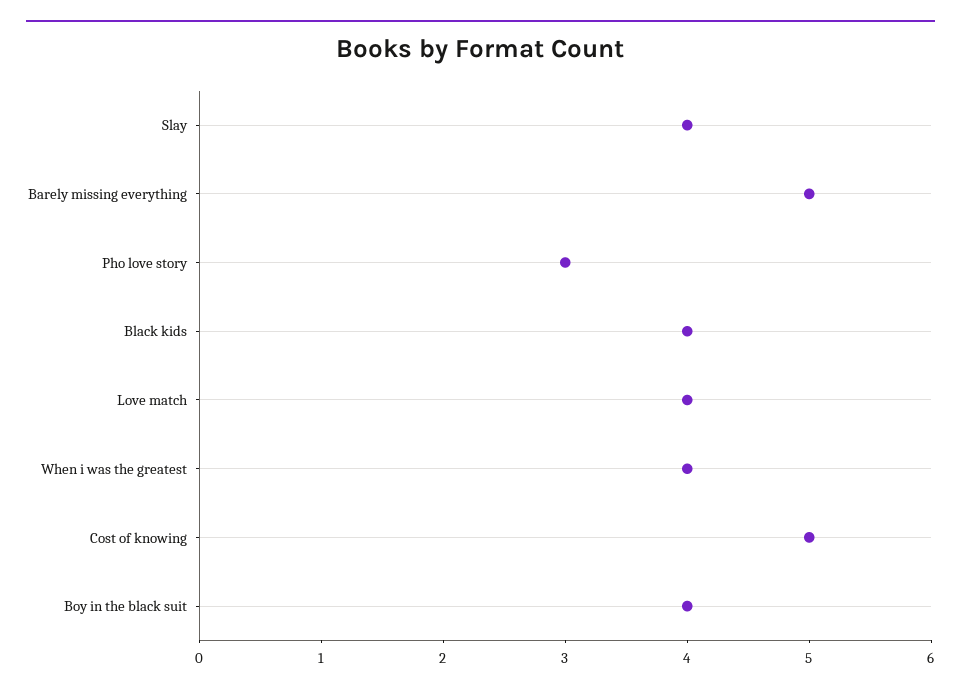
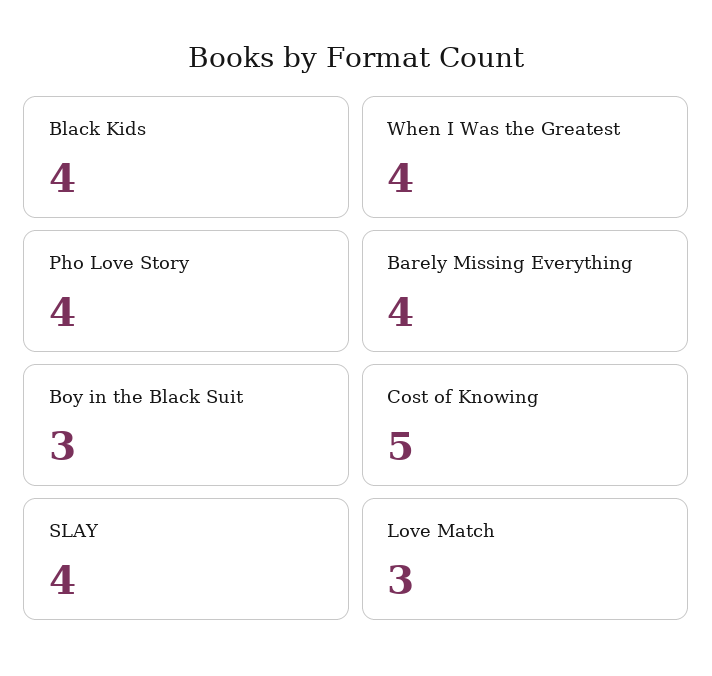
  {
    "Slay": 4,
-   "Barely missing everything": 5,
+   "Barely missing everything": 4,
-   "Pho love story": 3,
+   "Pho love story": 4,
    "Black kids": 4,
-   "Love match": 4,
+   "Love match": 3,
    "When i was the greatest": 4,
    "Cost of knowing": 5,
-   "Boy in the black suit": 4
+   "Boy in the black suit": 3
  }

